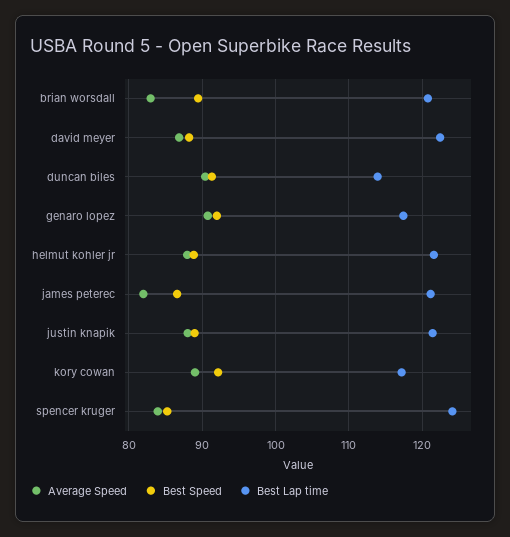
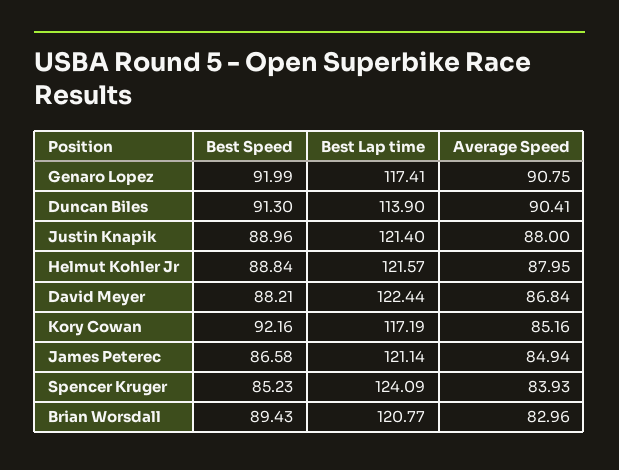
  {
    "Average Speed": {
      "brian worsdall": 82.96,
      "david meyer": 86.84,
      "duncan biles": 90.41,
      "genaro lopez": 90.75,
      "helmut kohler jr": 87.95,
-     "james peterec": 82,
+     "james peterec": 84.94,
      "justin knapik": 88,
-     "kory cowan": 89,
+     "kory cowan": 85.16,
      "spencer kruger": 83.93
    },
    "Best Speed": {
      "brian worsdall": 89.43,
      "david meyer": 88.21,
      "duncan biles": 91.3,
      "genaro lopez": 91.99,
      "helmut kohler jr": 88.84,
      "james peterec": 86.58,
      "justin knapik": 88.96,
      "kory cowan": 92.16,
      "spencer kruger": 85.23
    },
    "Best Lap time": {
      "brian worsdall": 120.77,
      "david meyer": 122.44,
      "duncan biles": 113.9,
      "genaro lopez": 117.41,
      "helmut kohler jr": 121.57,
      "james peterec": 121.14,
      "justin knapik": 121.4,
      "kory cowan": 117.19,
      "spencer kruger": 124.09
    }
  }

